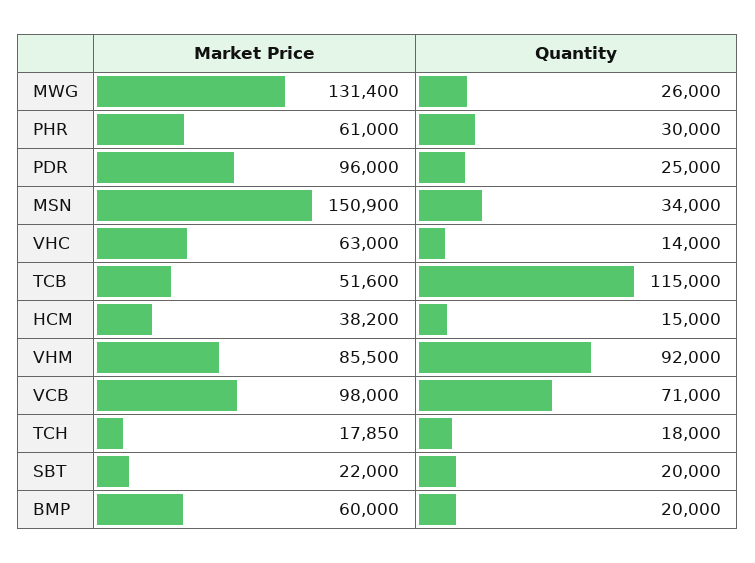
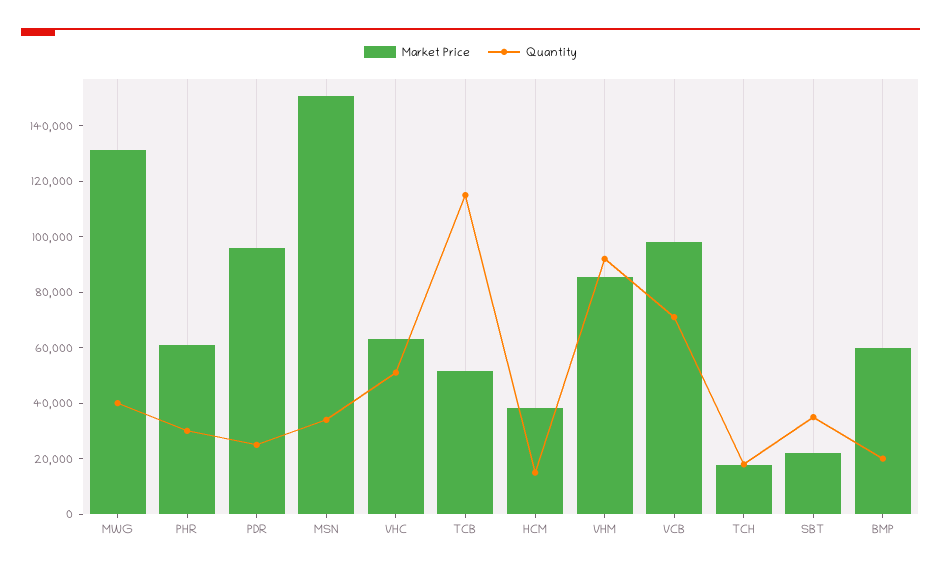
  {
    "Market Price": {
      "MWG": 131400,
      "PHR": 61000,
      "PDR": 96000,
      "MSN": 150900,
      "VHC": 63000,
      "TCB": 51600,
      "HCM": 38200,
      "VHM": 85500,
      "VCB": 98000,
      "TCH": 17850,
      "SBT": 22000,
      "BMP": 60000
    },
    "Quantity": {
-     "MWG": 26000,
+     "MWG": 40000,
      "PHR": 30000,
      "PDR": 25000,
      "MSN": 34000,
-     "VHC": 14000,
+     "VHC": 50000,
      "TCB": 115000,
      "HCM": 15000,
      "VHM": 92000,
      "VCB": 71000,
      "TCH": 18000,
-     "SBT": 20000,
+     "SBT": 35000,
      "BMP": 20000
    }
  }

